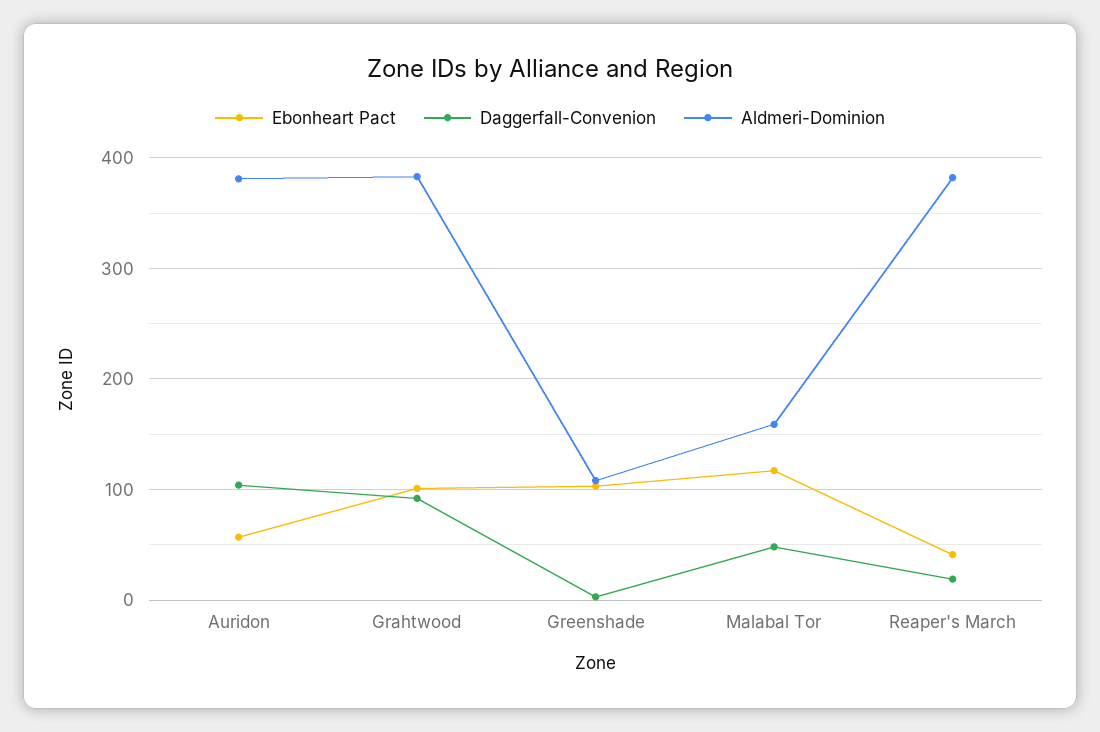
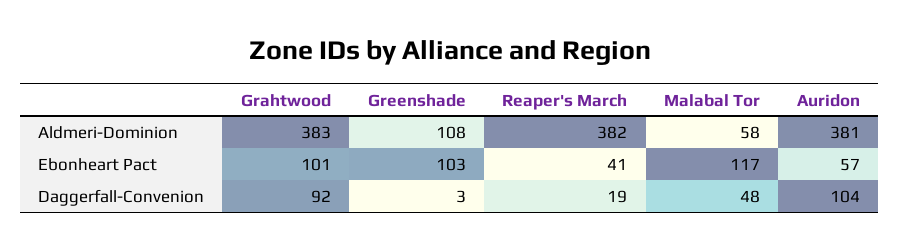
  {
    "Ebonheart Pact": {
      "Auridon": 57,
      "Grahtwood": 101,
      "Greenshade": 103,
      "Malabal Tor": 117,
      "Reaper's March": 41
    },
    "Daggerfall-Convenion": {
      "Auridon": 104,
      "Grahtwood": 92,
      "Greenshade": 3,
      "Malabal Tor": 48,
      "Reaper's March": 19
    },
    "Aldmeri-Dominion": {
      "Auridon": 381,
      "Grahtwood": 383,
      "Greenshade": 108,
-     "Malabal Tor": 160,
+     "Malabal Tor": 58,
      "Reaper's March": 382
    }
  }

